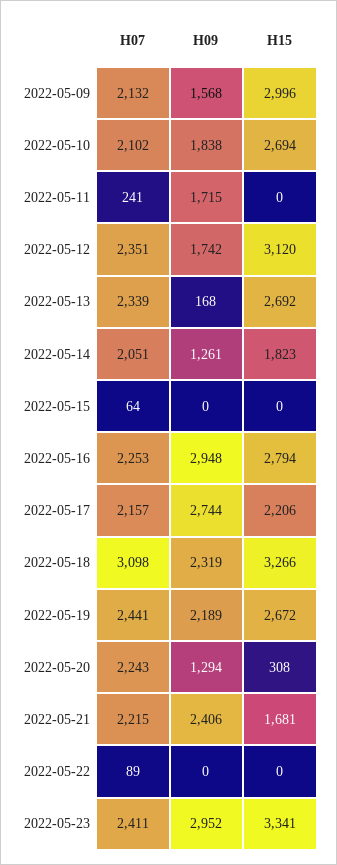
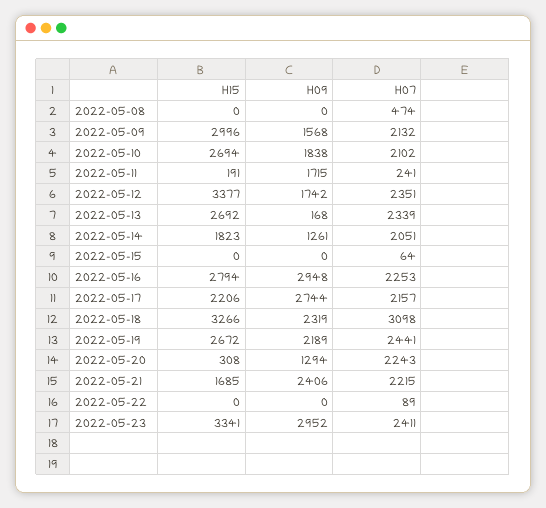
  {
    "H07": {
      "2022-05-09": 2132,
      "2022-05-10": 2102,
      "2022-05-11": 241,
      "2022-05-12": 2351,
      "2022-05-13": 2339,
      "2022-05-14": 2051,
      "2022-05-15": 64,
      "2022-05-16": 2253,
      "2022-05-17": 2157,
      "2022-05-18": 3098,
      "2022-05-19": 2441,
      "2022-05-20": 2243,
      "2022-05-21": 2215,
      "2022-05-22": 89,
-     "2022-05-23": 2411
+     "2022-05-23": 2411,
+     "2022-05-08": 474
    },
    "H09": {
      "2022-05-09": 1568,
      "2022-05-10": 1838,
      "2022-05-11": 1715,
      "2022-05-12": 1742,
      "2022-05-13": 168,
      "2022-05-14": 1261,
      "2022-05-15": 0,
      "2022-05-16": 2948,
      "2022-05-17": 2744,
      "2022-05-18": 2319,
      "2022-05-19": 2189,
      "2022-05-20": 1294,
      "2022-05-21": 2406,
      "2022-05-22": 0,
-     "2022-05-23": 2952
+     "2022-05-23": 2952,
+     "2022-05-08": 0
    },
    "H15": {
      "2022-05-09": 2996,
      "2022-05-10": 2694,
-     "2022-05-11": 0,
+     "2022-05-11": 191,
-     "2022-05-12": 3120,
+     "2022-05-12": 3377,
      "2022-05-13": 2692,
      "2022-05-14": 1823,
      "2022-05-15": 0,
      "2022-05-16": 2794,
      "2022-05-17": 2206,
      "2022-05-18": 3266,
      "2022-05-19": 2672,
      "2022-05-20": 308,
-     "2022-05-21": 1681,
+     "2022-05-21": 1685,
      "2022-05-22": 0,
-     "2022-05-23": 3341
+     "2022-05-23": 3341,
+     "2022-05-08": 0
    }
  }

